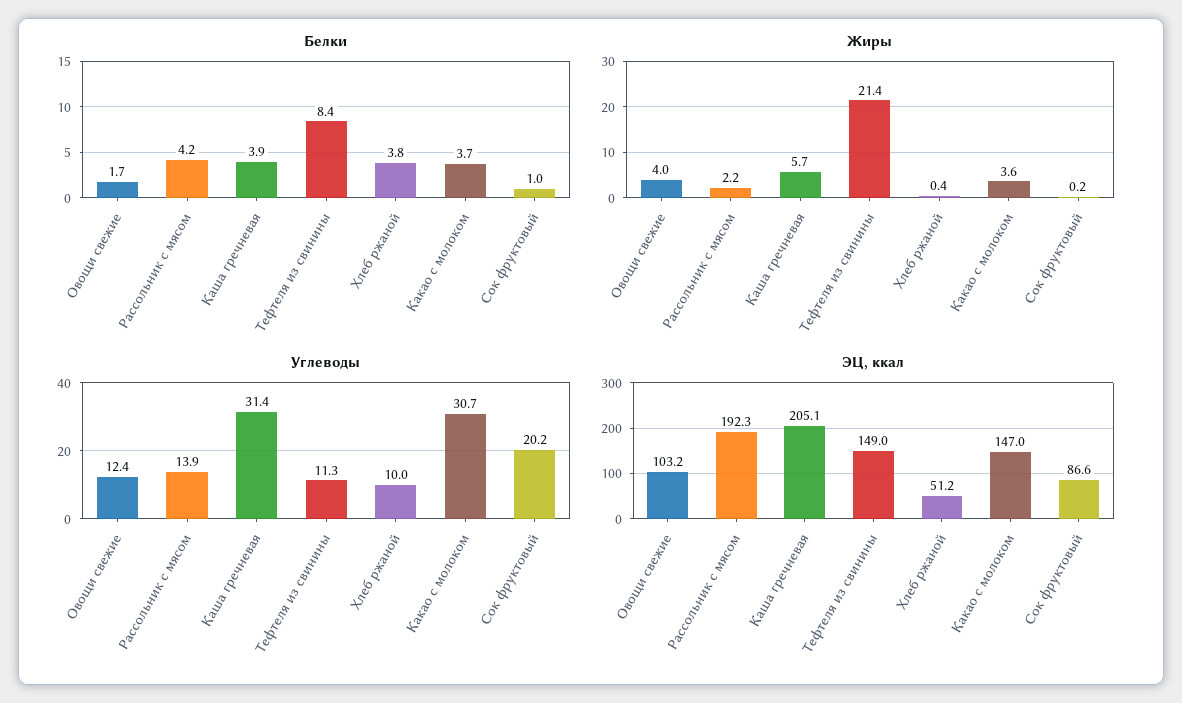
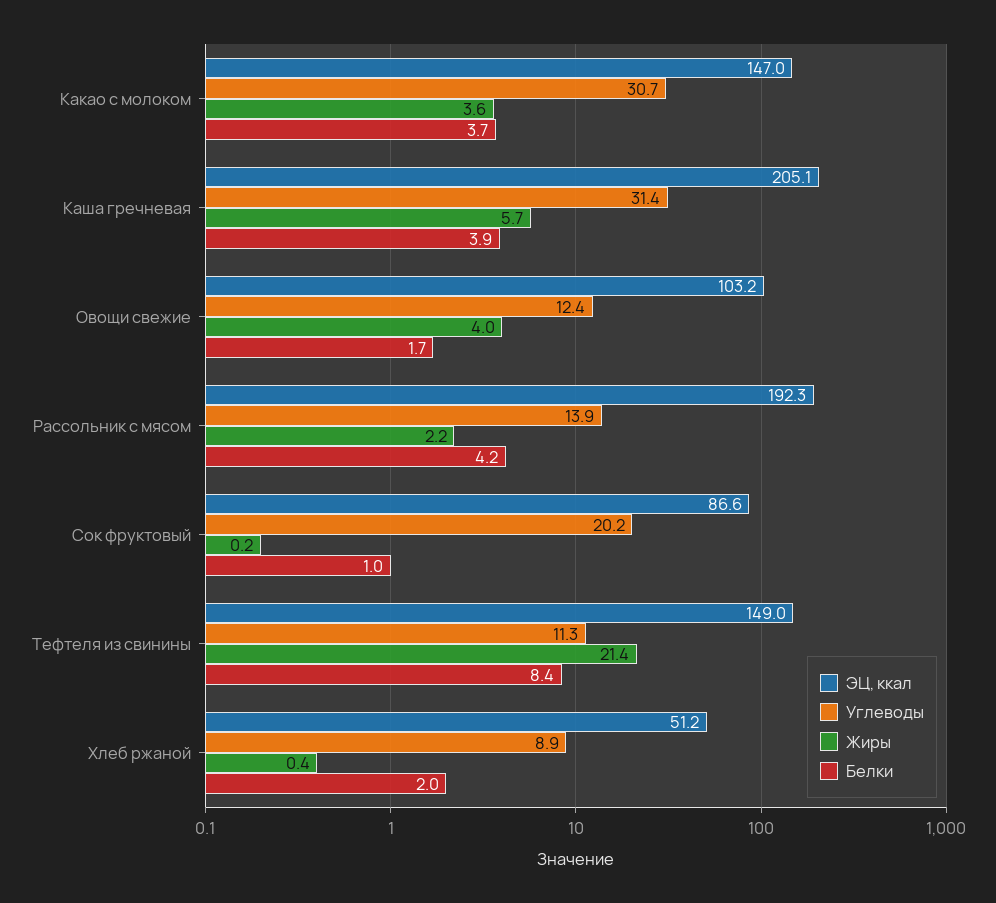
  {
    "Белки": {
      "Овощи свежие": 1.7,
      "Рассольник с мясом": 4.2,
      "Каша гречневая": 3.9,
      "Тефтеля из свинины": 8.4,
-     "Хлеб ржаной": 3.8,
+     "Хлеб ржаной": 2,
      "Какао с молоком": 3.7,
      "Сок фруктовый": 1
    },
    "Жиры": {
      "Овощи свежие": 4,
      "Рассольник с мясом": 2.2,
      "Каша гречневая": 5.7,
      "Тефтеля из свинины": 21.4,
      "Хлеб ржаной": 0.4,
      "Какао с молоком": 3.6,
      "Сок фруктовый": 0.2
    },
    "Углеводы": {
      "Овощи свежие": 12.4,
      "Рассольник с мясом": 13.9,
      "Каша гречневая": 31.4,
      "Тефтеля из свинины": 11.3,
-     "Хлеб ржаной": 10,
+     "Хлеб ржаной": 8.9,
      "Какао с молоком": 30.7,
      "Сок фруктовый": 20.2
    },
    "ЭЦ, ккал": {
      "Овощи свежие": 103.2,
      "Рассольник с мясом": 192.3,
      "Каша гречневая": 205.1,
      "Тефтеля из свинины": 149,
      "Хлеб ржаной": 51.2,
      "Какао с молоком": 147,
      "Сок фруктовый": 86.6
    }
  }

